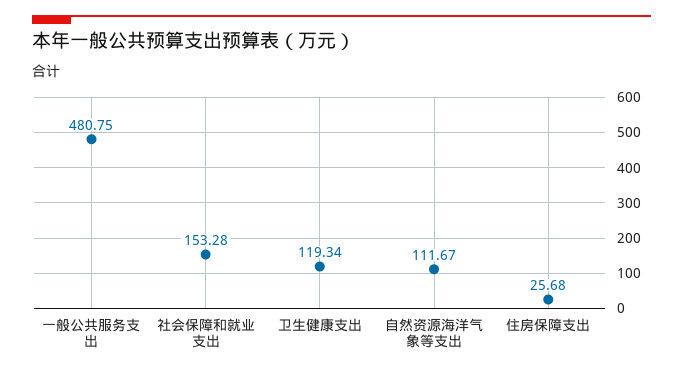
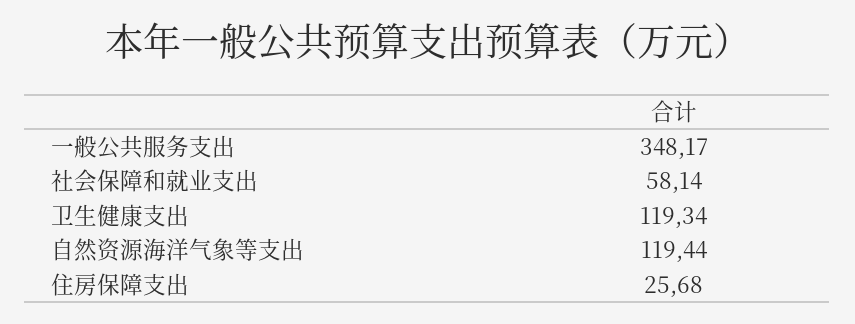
  {
-   "一般公共服务支出": 480.75,
+   "一般公共服务支出": 348.17,
-   "社会保障和就业支出": 153.28,
+   "社会保障和就业支出": 58.14,
    "卫生健康支出": 119.34,
-   "自然资源海洋气象等支出": 111.67,
+   "自然资源海洋气象等支出": 119.44,
    "住房保障支出": 25.68
  }

